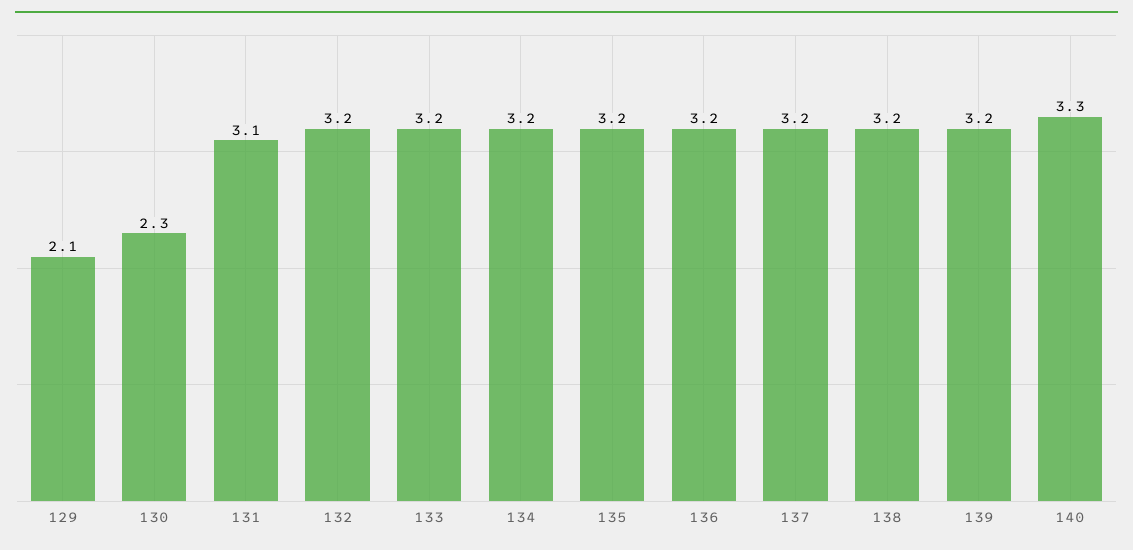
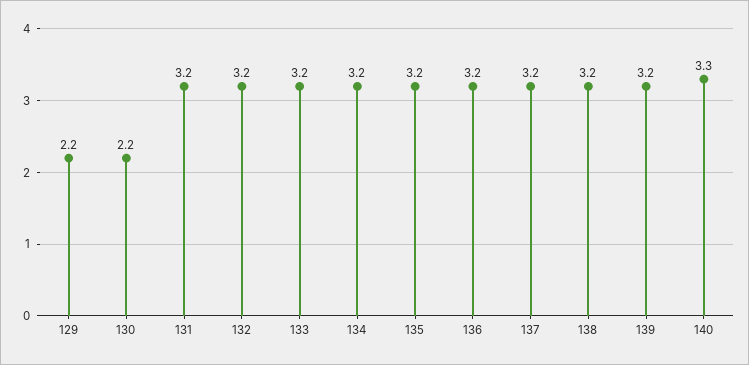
  {
-   "129": 2.1,
+   "129": 2.2,
-   "130": 2.3,
+   "130": 2.2,
-   "131": 3.1,
+   "131": 3.2,
    "132": 3.2,
    "133": 3.2,
    "134": 3.2,
    "135": 3.2,
    "136": 3.2,
    "137": 3.2,
    "138": 3.2,
    "139": 3.2,
    "140": 3.3
  }

